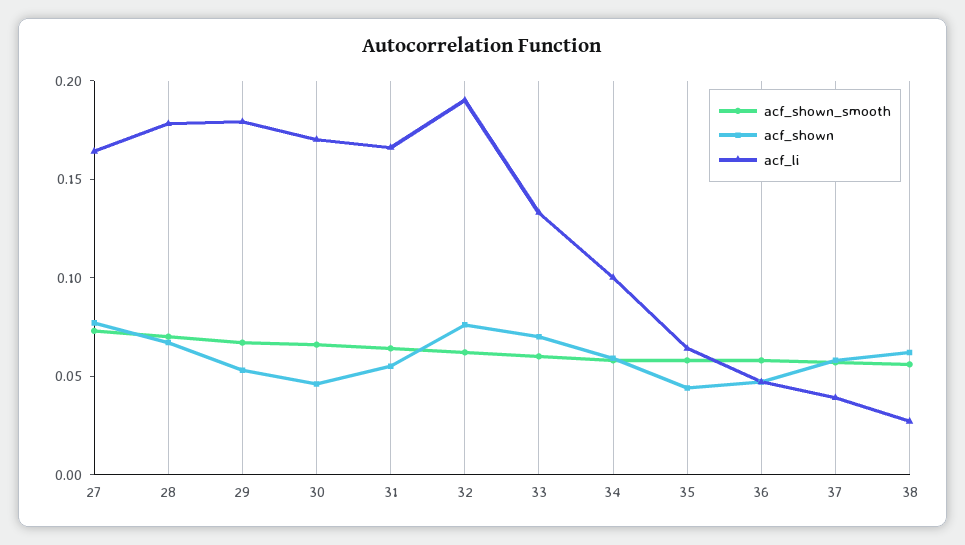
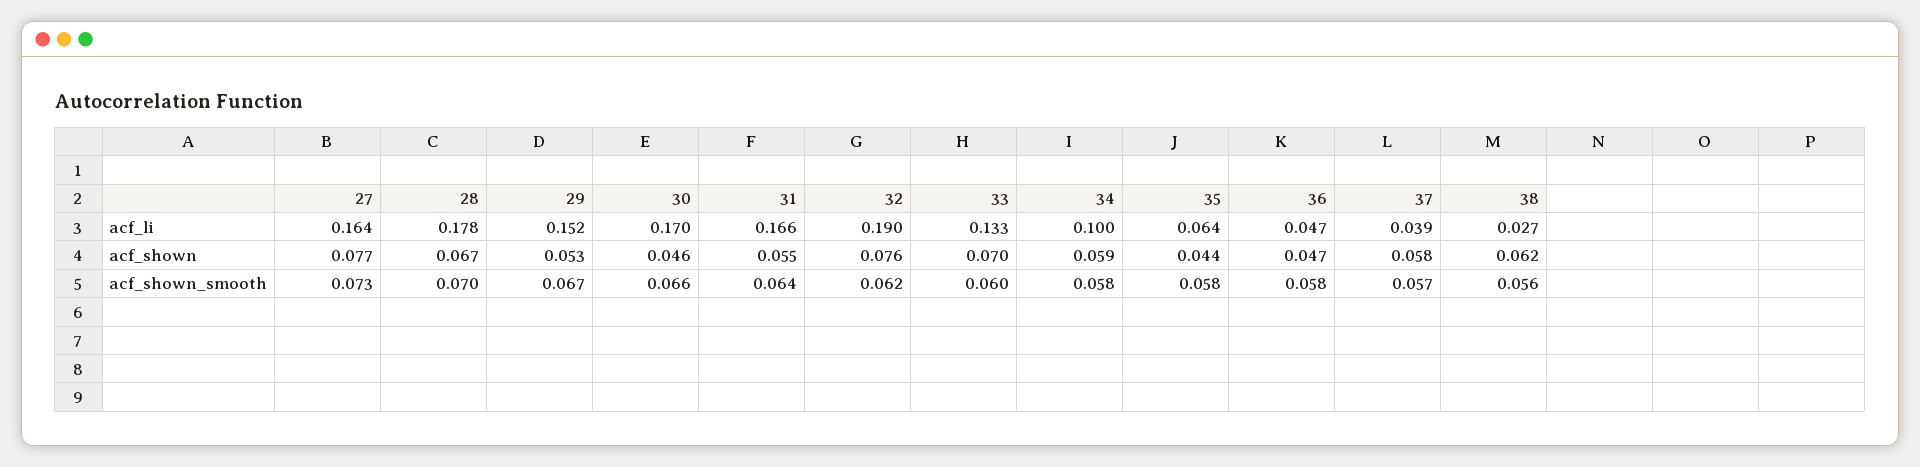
  {
    "acf_shown_smooth": {
      "27": 0.073,
      "28": 0.07,
      "29": 0.067,
      "30": 0.066,
      "31": 0.064,
      "32": 0.062,
      "33": 0.06,
      "34": 0.058,
      "35": 0.058,
      "36": 0.058,
      "37": 0.057,
      "38": 0.056
    },
    "acf_shown": {
      "27": 0.077,
      "28": 0.067,
      "29": 0.053,
      "30": 0.046,
      "31": 0.055,
      "32": 0.076,
      "33": 0.07,
      "34": 0.059,
      "35": 0.044,
      "36": 0.047,
      "37": 0.058,
      "38": 0.062
    },
    "acf_li": {
      "27": 0.164,
      "28": 0.178,
-     "29": 0.18,
+     "29": 0.152,
      "30": 0.17,
      "31": 0.166,
      "32": 0.19,
      "33": 0.133,
      "34": 0.1,
      "35": 0.064,
      "36": 0.047,
      "37": 0.039,
      "38": 0.027
    }
  }

